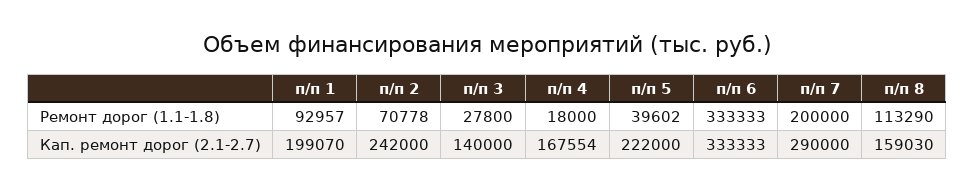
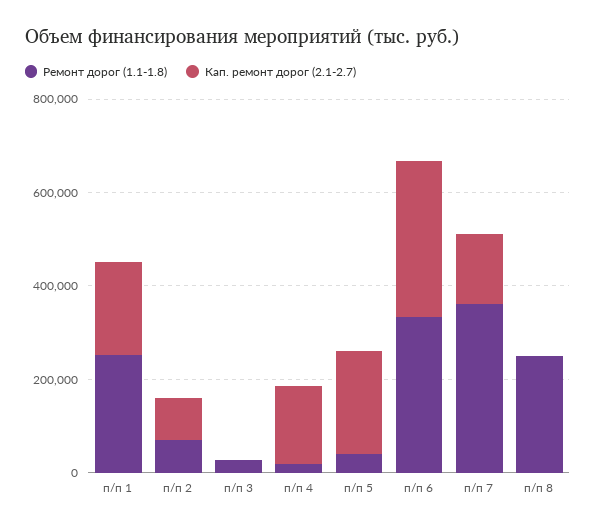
  {
    "Ремонт дорог (1.1-1.8)": {
-     "п/п 1": 92957,
+     "п/п 1": 250000,
      "п/п 2": 70778,
      "п/п 3": 27800,
      "п/п 4": 18000,
      "п/п 5": 39602,
      "п/п 6": 333333,
-     "п/п 7": 200000,
+     "п/п 7": 350000,
-     "п/п 8": 113290
+     "п/п 8": 250000
    },
    "Кап. ремонт дорог (2.1-2.7)": {
      "п/п 1": 199070,
-     "п/п 2": 242000,
+     "п/п 2": 100000,
-     "п/п 3": 140000,
+     "п/п 3": 0,
      "п/п 4": 167554,
      "п/п 5": 222000,
      "п/п 6": 333333,
-     "п/п 7": 290000,
+     "п/п 7": 150000,
-     "п/п 8": 159030
+     "п/п 8": 0
    }
  }

